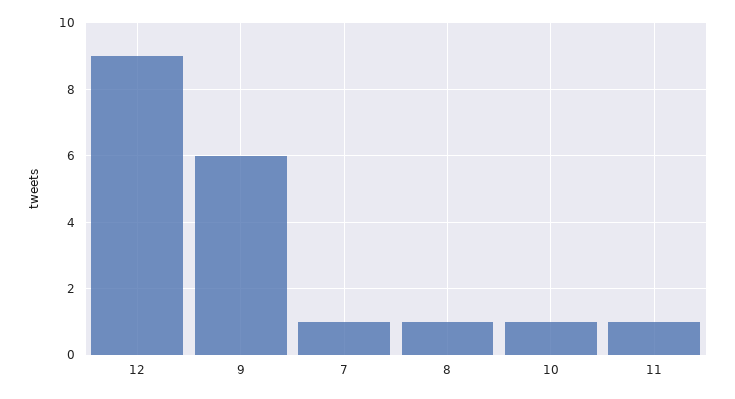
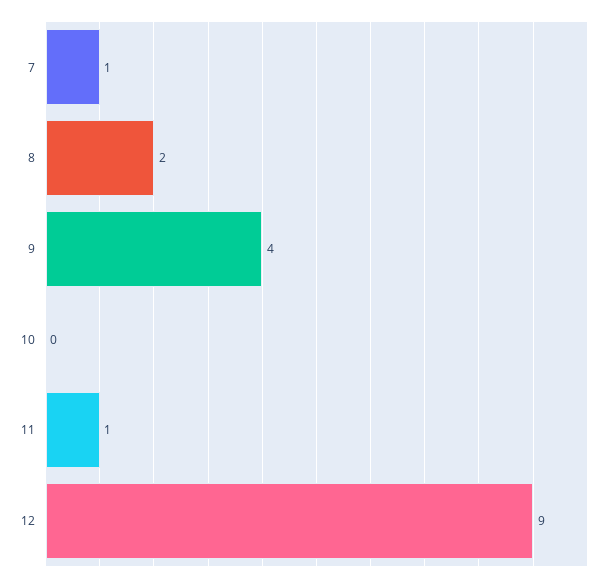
  {
    "12": 9,
-   "9": 6,
+   "9": 4,
    "7": 1,
-   "8": 1,
+   "8": 2,
-   "10": 1,
+   "10": 0,
    "11": 1
  }

